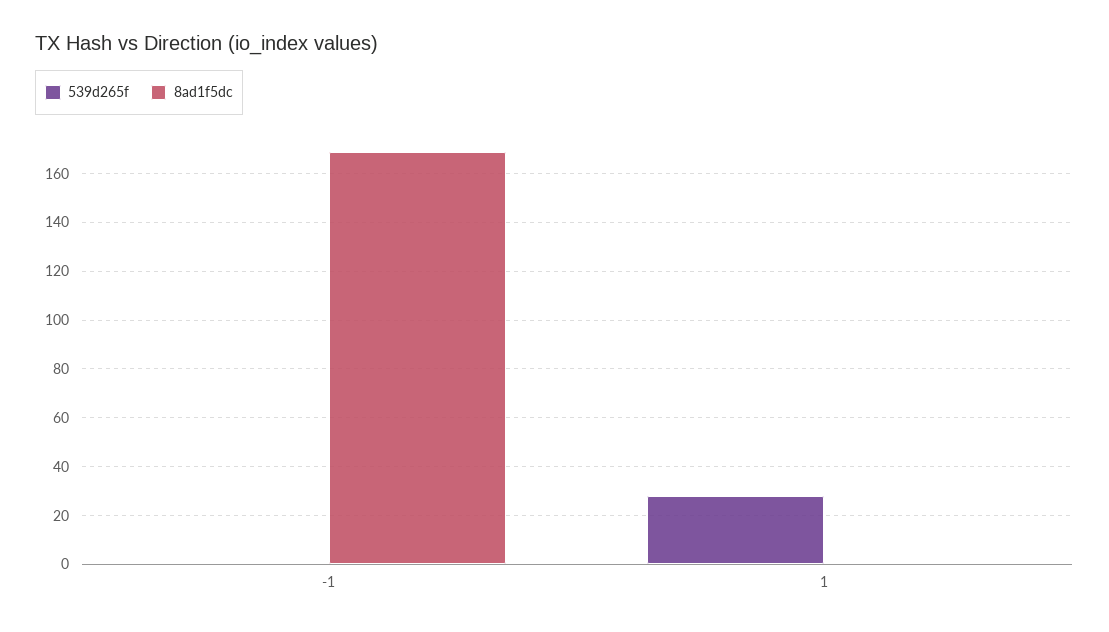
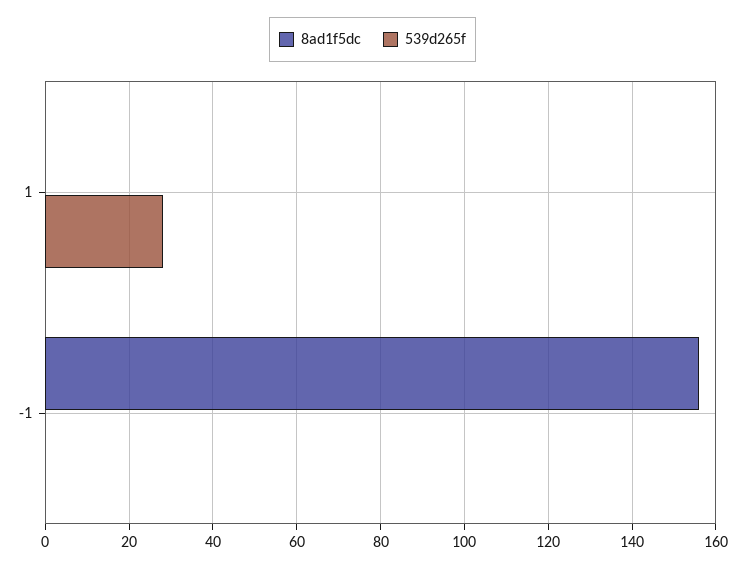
  {
    "539d265f": {
      "-1": 0,
      "1": 30
    },
    "8ad1f5dc": {
-     "-1": 170,
+     "-1": 155,
      "1": 0
    }
  }

